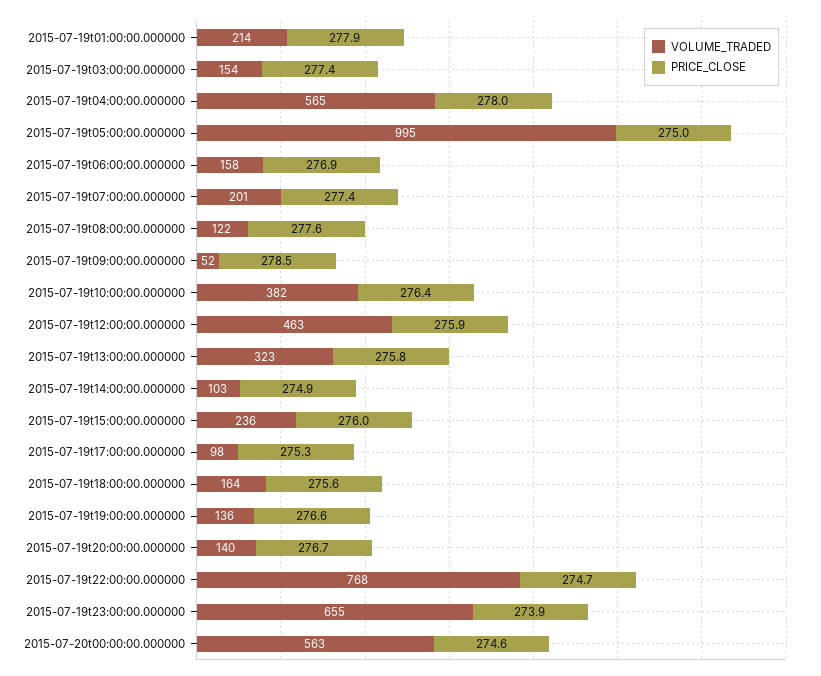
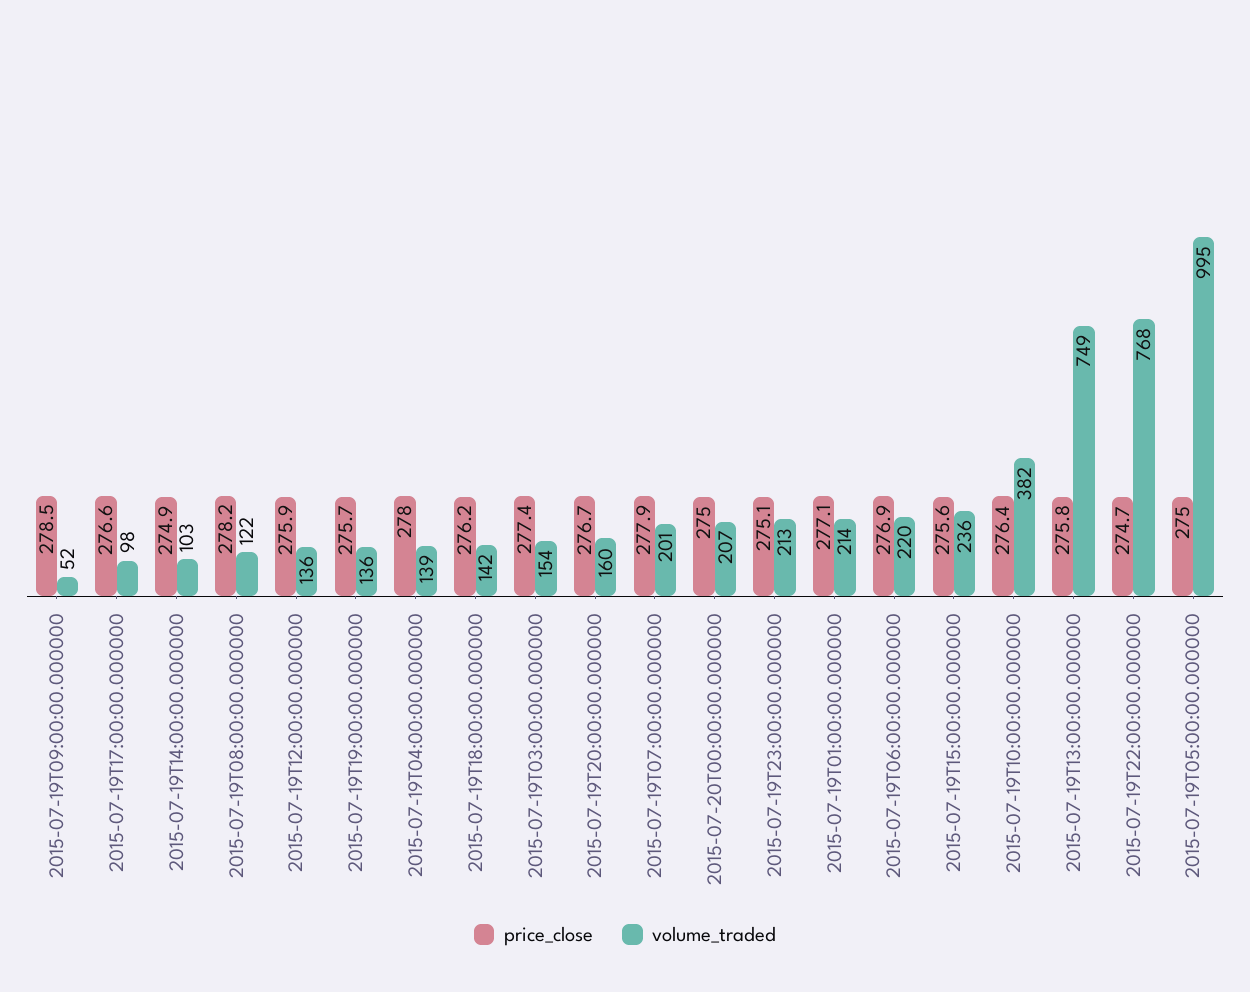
  {
    "VOLUME_TRADED": {
      "2015-07-19t01:00:00.000000": 214,
      "2015-07-19t03:00:00.000000": 154,
-     "2015-07-19t04:00:00.000000": 565,
+     "2015-07-19t04:00:00.000000": 139,
      "2015-07-19t05:00:00.000000": 995,
-     "2015-07-19t06:00:00.000000": 158,
+     "2015-07-19t06:00:00.000000": 220,
      "2015-07-19t07:00:00.000000": 201,
      "2015-07-19t08:00:00.000000": 122,
      "2015-07-19t09:00:00.000000": 52,
      "2015-07-19t10:00:00.000000": 382,
-     "2015-07-19t12:00:00.000000": 463,
+     "2015-07-19t12:00:00.000000": 136,
-     "2015-07-19t13:00:00.000000": 323,
+     "2015-07-19t13:00:00.000000": 749,
      "2015-07-19t14:00:00.000000": 103,
      "2015-07-19t15:00:00.000000": 236,
      "2015-07-19t17:00:00.000000": 98,
-     "2015-07-19t18:00:00.000000": 164,
+     "2015-07-19t18:00:00.000000": 142,
      "2015-07-19t19:00:00.000000": 136,
-     "2015-07-19t20:00:00.000000": 140,
+     "2015-07-19t20:00:00.000000": 160,
      "2015-07-19t22:00:00.000000": 768,
-     "2015-07-19t23:00:00.000000": 655,
+     "2015-07-19t23:00:00.000000": 213,
-     "2015-07-20t00:00:00.000000": 563
+     "2015-07-20t00:00:00.000000": 207
    },
    "PRICE_CLOSE": {
-     "2015-07-19t01:00:00.000000": 277.9,
+     "2015-07-19t01:00:00.000000": 277.1,
      "2015-07-19t03:00:00.000000": 277.4,
      "2015-07-19t04:00:00.000000": 278,
      "2015-07-19t05:00:00.000000": 275,
      "2015-07-19t06:00:00.000000": 276.9,
-     "2015-07-19t07:00:00.000000": 277.4,
+     "2015-07-19t07:00:00.000000": 277.9,
-     "2015-07-19t08:00:00.000000": 277.6,
+     "2015-07-19t08:00:00.000000": 278.2,
      "2015-07-19t09:00:00.000000": 278.5,
      "2015-07-19t10:00:00.000000": 276.4,
      "2015-07-19t12:00:00.000000": 275.9,
      "2015-07-19t13:00:00.000000": 275.8,
      "2015-07-19t14:00:00.000000": 274.9,
-     "2015-07-19t15:00:00.000000": 276,
+     "2015-07-19t15:00:00.000000": 275.6,
-     "2015-07-19t17:00:00.000000": 275.3,
+     "2015-07-19t17:00:00.000000": 276.6,
-     "2015-07-19t18:00:00.000000": 275.6,
+     "2015-07-19t18:00:00.000000": 276.2,
-     "2015-07-19t19:00:00.000000": 276.6,
+     "2015-07-19t19:00:00.000000": 275.7,
      "2015-07-19t20:00:00.000000": 276.7,
      "2015-07-19t22:00:00.000000": 274.7,
-     "2015-07-19t23:00:00.000000": 273.9,
+     "2015-07-19t23:00:00.000000": 275.1,
-     "2015-07-20t00:00:00.000000": 274.6
+     "2015-07-20t00:00:00.000000": 275
    }
  }

